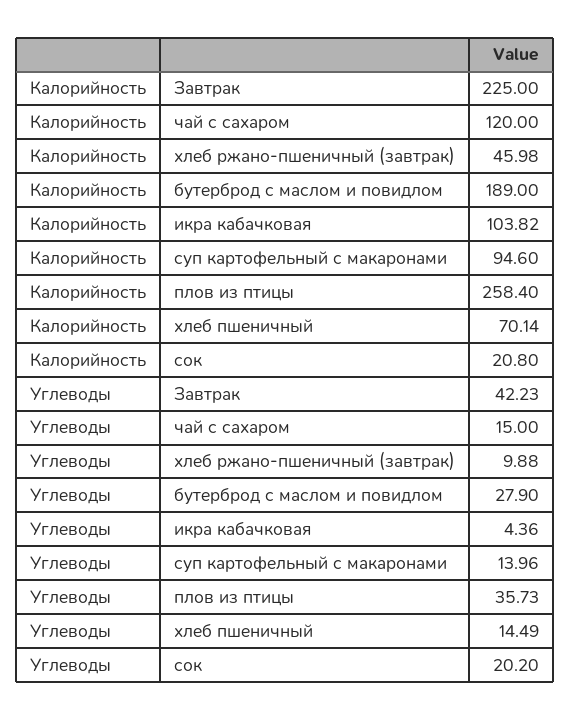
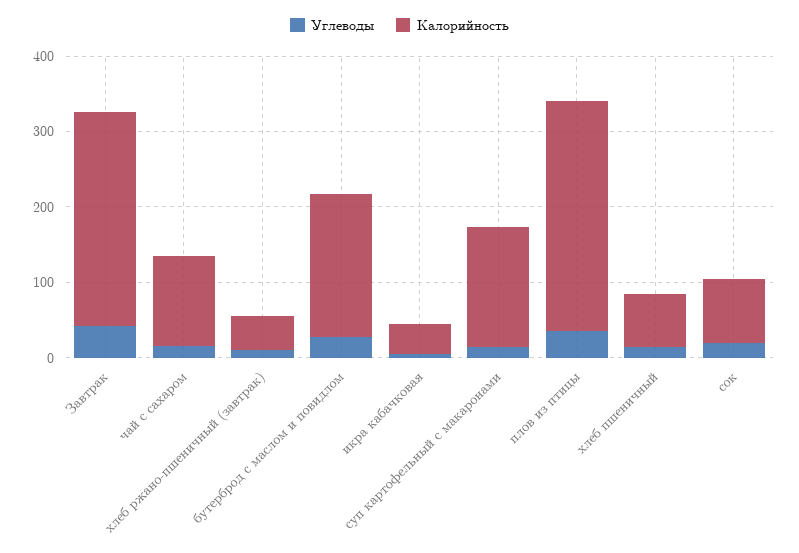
  {
    "Калорийность": {
-     "Завтрак": 225,
+     "Завтрак": 280,
      "чай с сахаром": 120,
      "хлеб ржано-пшеничный (завтрак)": 45.98,
      "бутерброд с маслом и повидлом": 189,
-     "икра кабачковая": 103.82,
+     "икра кабачковая": 40,
-     "суп картофельный с макаронами": 94.6,
+     "суп картофельный с макаронами": 160,
-     "плов из птицы": 258.4,
+     "плов из птицы": 300,
      "хлеб пшеничный": 70.14,
-     "сок": 20.8
+     "сок": 80
    },
    "Углеводы": {
      "Завтрак": 42.23,
      "чай с сахаром": 15,
      "хлеб ржано-пшеничный (завтрак)": 9.88,
      "бутерброд с маслом и повидлом": 27.9,
      "икра кабачковая": 4.36,
      "суп картофельный с макаронами": 13.96,
      "плов из птицы": 35.73,
      "хлеб пшеничный": 14.49,
      "сок": 20.2
    }
  }

